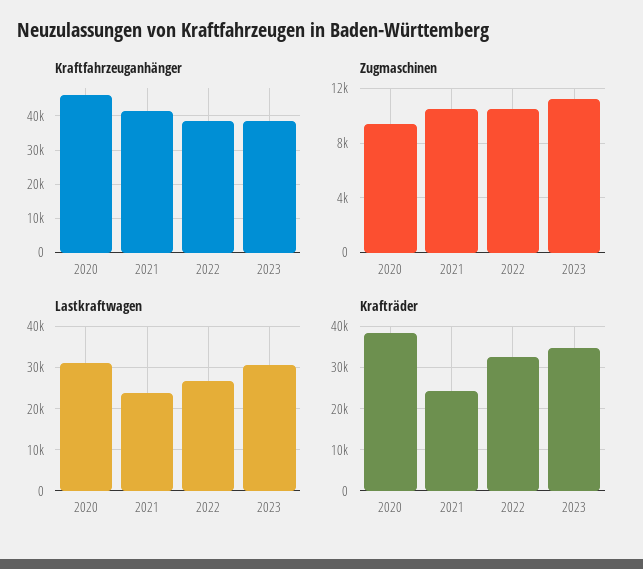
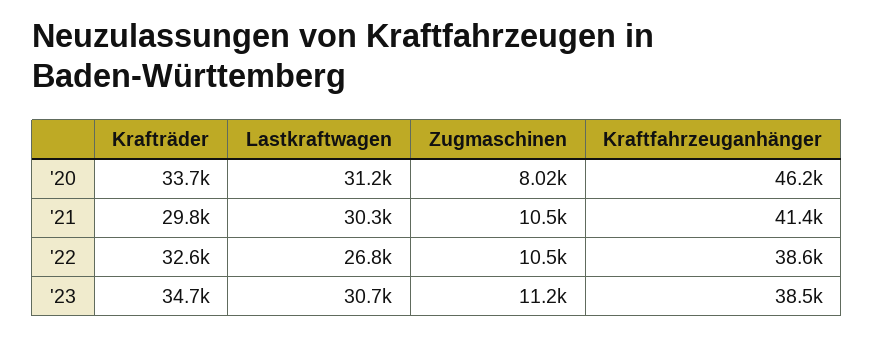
  {
    "Kraftfahrzeuganhänger": {
      "2020": 46200,
      "2021": 41400,
      "2022": 38600,
      "2023": 38500
    },
    "Zugmaschinen": {
-     "2020": 9500,
+     "2020": 8020,
      "2021": 10500,
      "2022": 10500,
      "2023": 11200
    },
    "Lastkraftwagen": {
      "2020": 31200,
-     "2021": 24000,
+     "2021": 30300,
      "2022": 26800,
      "2023": 30700
    },
    "Krafträder": {
-     "2020": 38000,
+     "2020": 33700,
-     "2021": 24000,
+     "2021": 29800,
      "2022": 32600,
      "2023": 34700
    }
  }

